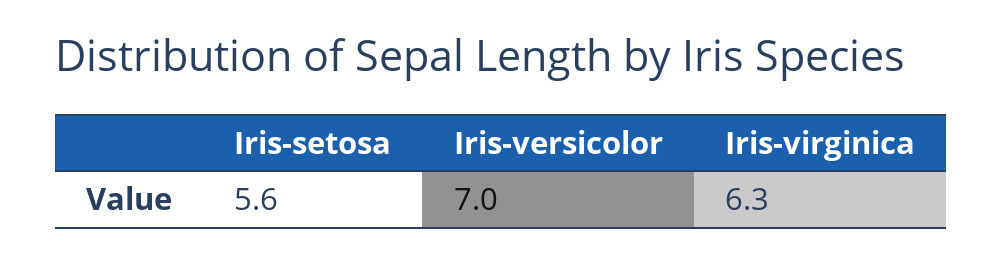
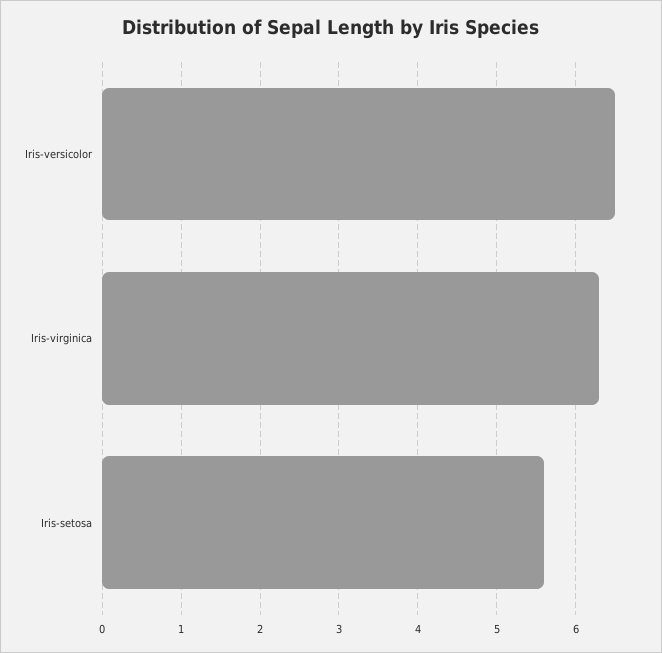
  {
    "Iris-setosa": 5.6,
-   "Iris-versicolor": 7,
+   "Iris-versicolor": 6.5,
    "Iris-virginica": 6.3
  }

